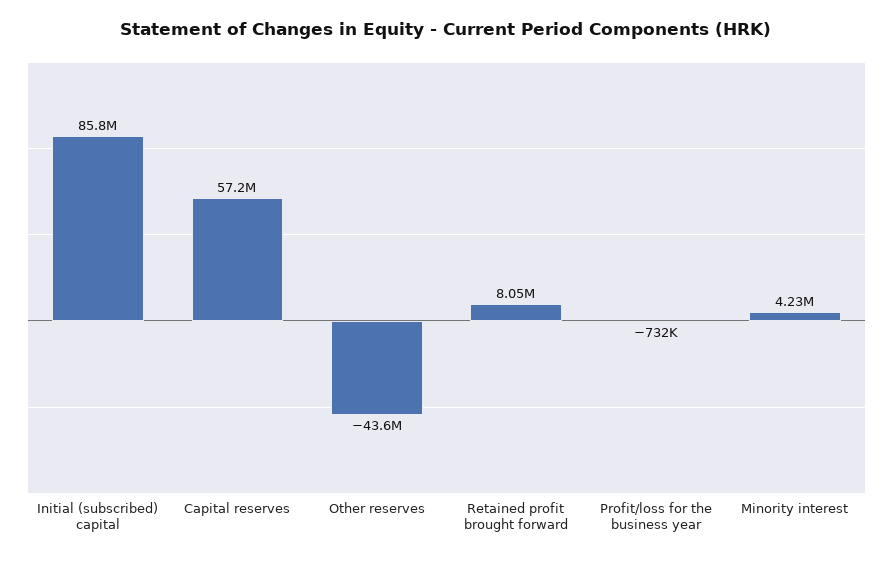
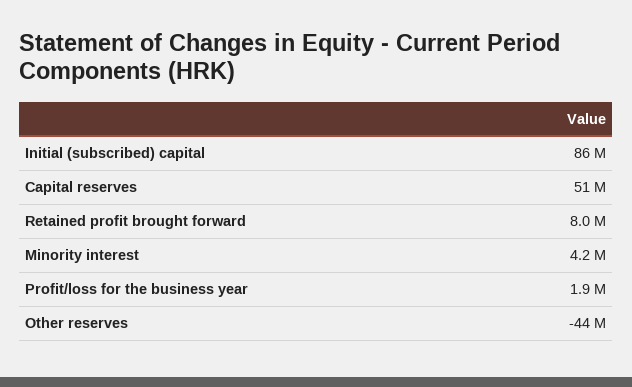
  {
    "Initial (subscribed) capital": 85800000,
-   "Capital reserves": 57200000,
+   "Capital reserves": 51000000,
    "Other reserves": -43600000,
    "Retained profit brought forward": 8050000,
-   "Profit/loss for the business year": -732000,
+   "Profit/loss for the business year": 1900000,
    "Minority interest": 4230000
  }

